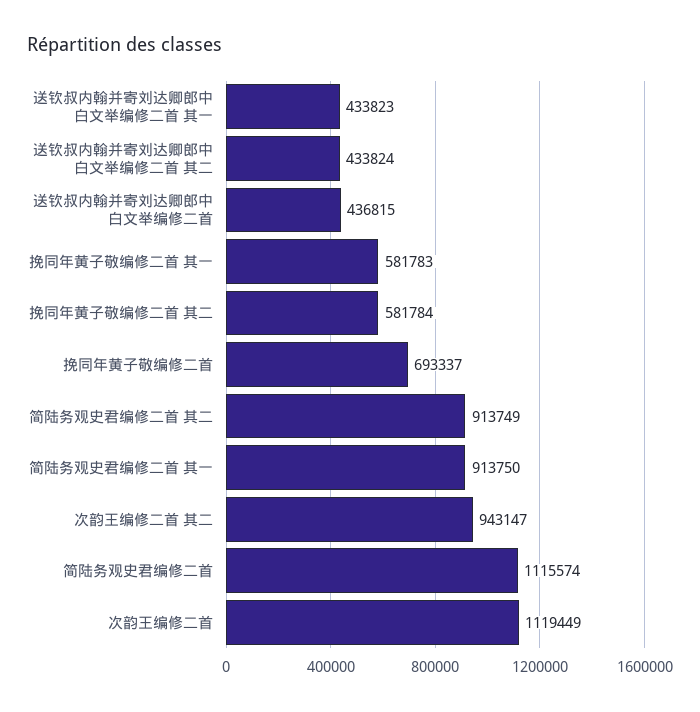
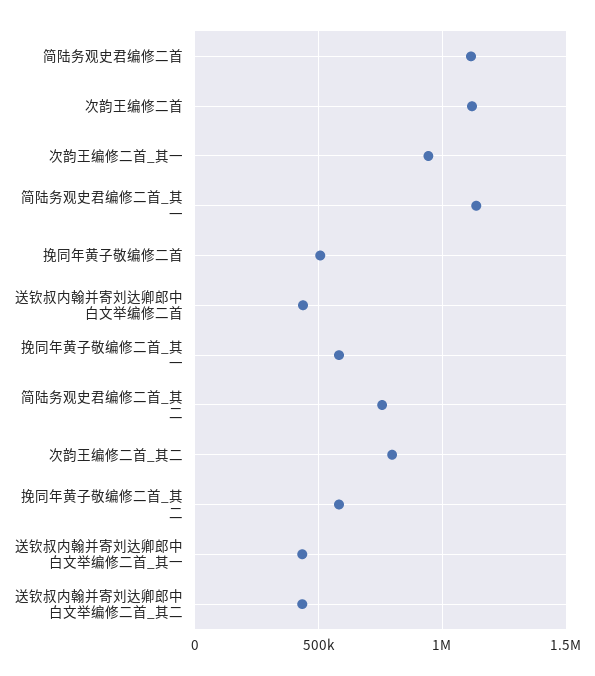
  {
    "送钦叔内翰并寄刘达卿郎中白文举编修二首 其一": 433823,
    "送钦叔内翰并寄刘达卿郎中白文举编修二首 其二": 433824,
    "送钦叔内翰并寄刘达卿郎中白文举编修二首": 436815,
    "挽同年黄子敬编修二首 其一": 581783,
    "挽同年黄子敬编修二首 其二": 581784,
-   "挽同年黄子敬编修二首": 693337,
+   "挽同年黄子敬编修二首": 500000,
-   "简陆务观史君编修二首 其二": 913749,
+   "简陆务观史君编修二首 其二": 750000,
-   "简陆务观史君编修二首 其一": 913750,
+   "简陆务观史君编修二首 其一": 1150000,
-   "次韵王编修二首 其二": 943147,
+   "次韵王编修二首 其二": 800000,
    "简陆务观史君编修二首": 1115574,
-   "次韵王编修二首": 1119449
+   "次韵王编修二首": 1119449,
+   "次韵王编修二首_其一": 950000
  }

